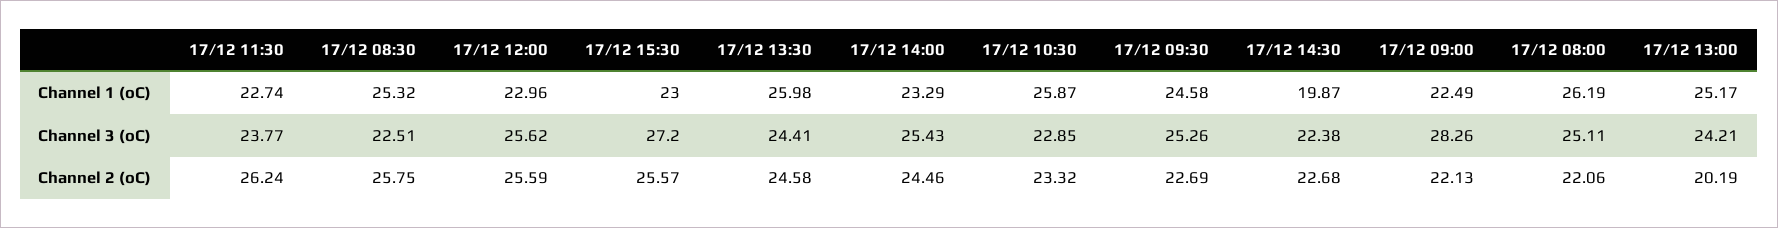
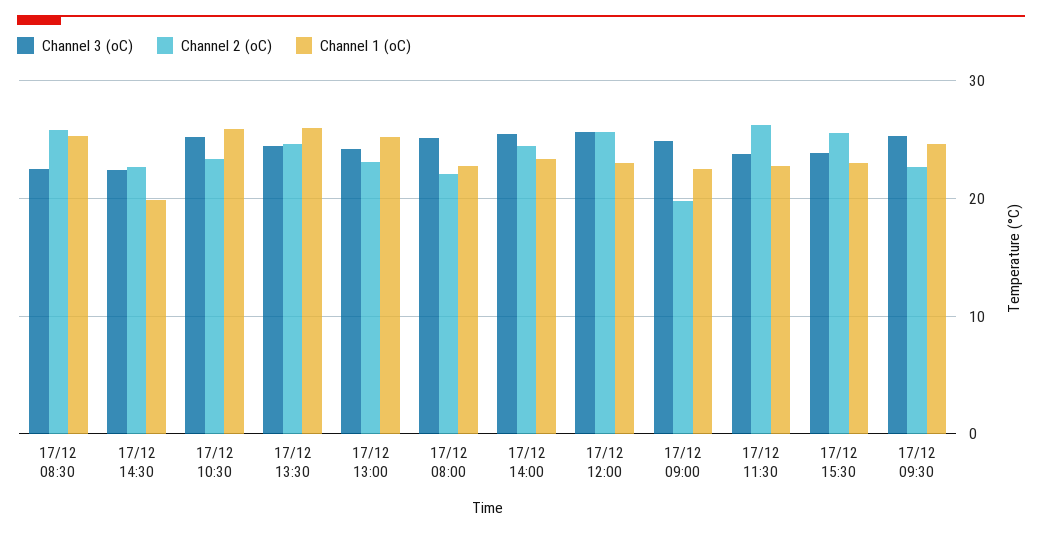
  {
    "Channel 1 (oC)": {
      "17/12 11:30": 22.74,
      "17/12 08:30": 25.32,
      "17/12 12:00": 22.96,
      "17/12 15:30": 23,
      "17/12 13:30": 25.98,
      "17/12 14:00": 23.29,
      "17/12 10:30": 25.87,
      "17/12 09:30": 24.58,
      "17/12 14:30": 19.87,
      "17/12 09:00": 22.49,
-     "17/12 08:00": 26.19,
+     "17/12 08:00": 23,
      "17/12 13:00": 25.17
    },
    "Channel 3 (oC)": {
      "17/12 11:30": 23.77,
      "17/12 08:30": 22.51,
      "17/12 12:00": 25.62,
-     "17/12 15:30": 27.2,
+     "17/12 15:30": 24,
      "17/12 13:30": 24.41,
      "17/12 14:00": 25.43,
-     "17/12 10:30": 22.85,
+     "17/12 10:30": 25,
      "17/12 09:30": 25.26,
      "17/12 14:30": 22.38,
-     "17/12 09:00": 28.26,
+     "17/12 09:00": 25,
      "17/12 08:00": 25.11,
      "17/12 13:00": 24.21
    },
    "Channel 2 (oC)": {
      "17/12 11:30": 26.24,
      "17/12 08:30": 25.75,
      "17/12 12:00": 25.59,
      "17/12 15:30": 25.57,
      "17/12 13:30": 24.58,
      "17/12 14:00": 24.46,
      "17/12 10:30": 23.32,
      "17/12 09:30": 22.69,
      "17/12 14:30": 22.68,
-     "17/12 09:00": 22.13,
+     "17/12 09:00": 20,
      "17/12 08:00": 22.06,
-     "17/12 13:00": 20.19
+     "17/12 13:00": 23
    }
  }

